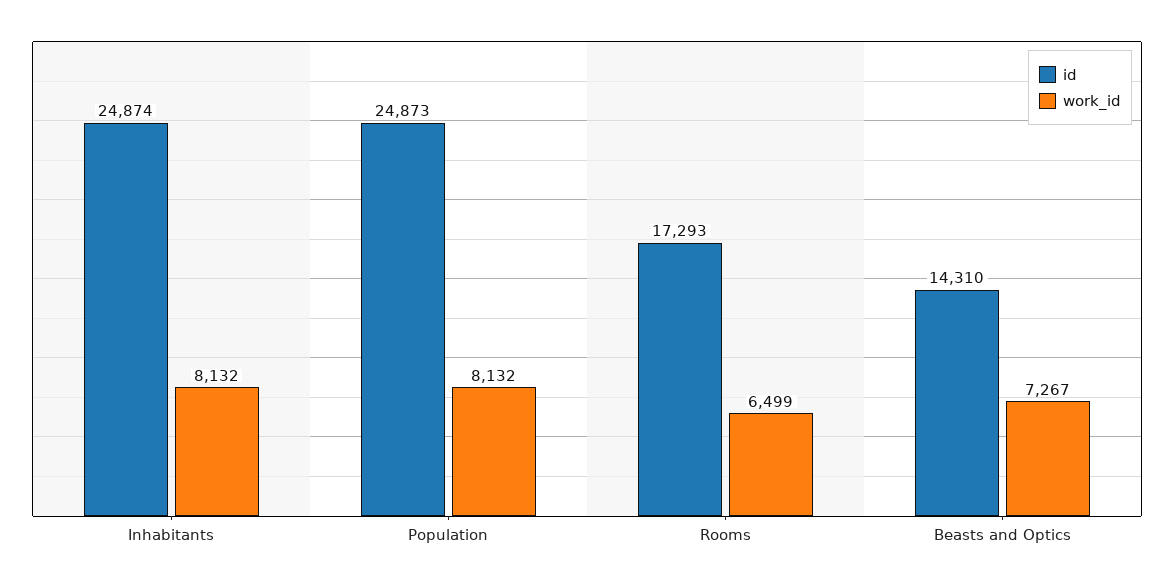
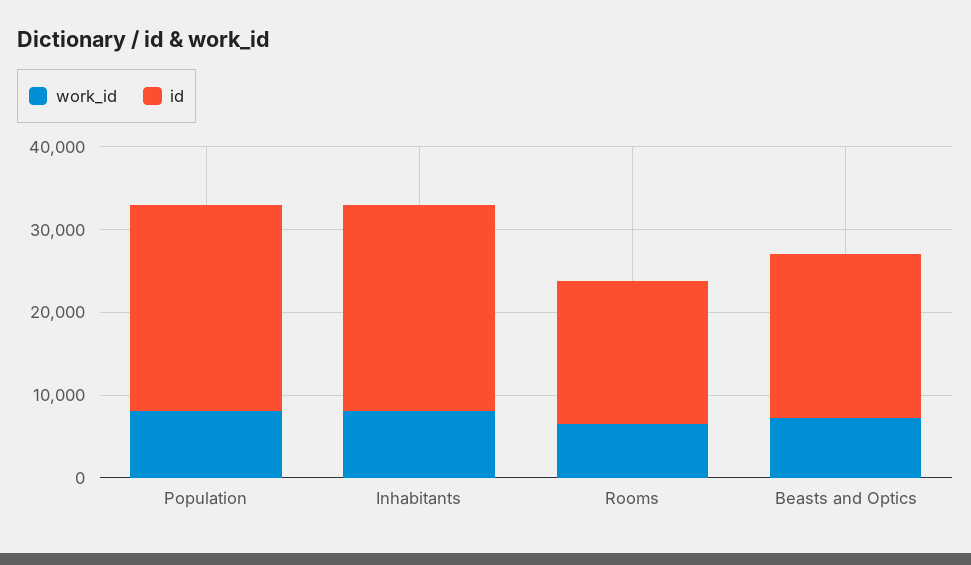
  {
    "id": {
      "Inhabitants": 24874,
      "Population": 24873,
      "Rooms": 17293,
-     "Beasts and Optics": 14310
+     "Beasts and Optics": 20000
    },
    "work_id": {
      "Inhabitants": 8132,
      "Population": 8132,
      "Rooms": 6499,
      "Beasts and Optics": 7267
    }
  }

